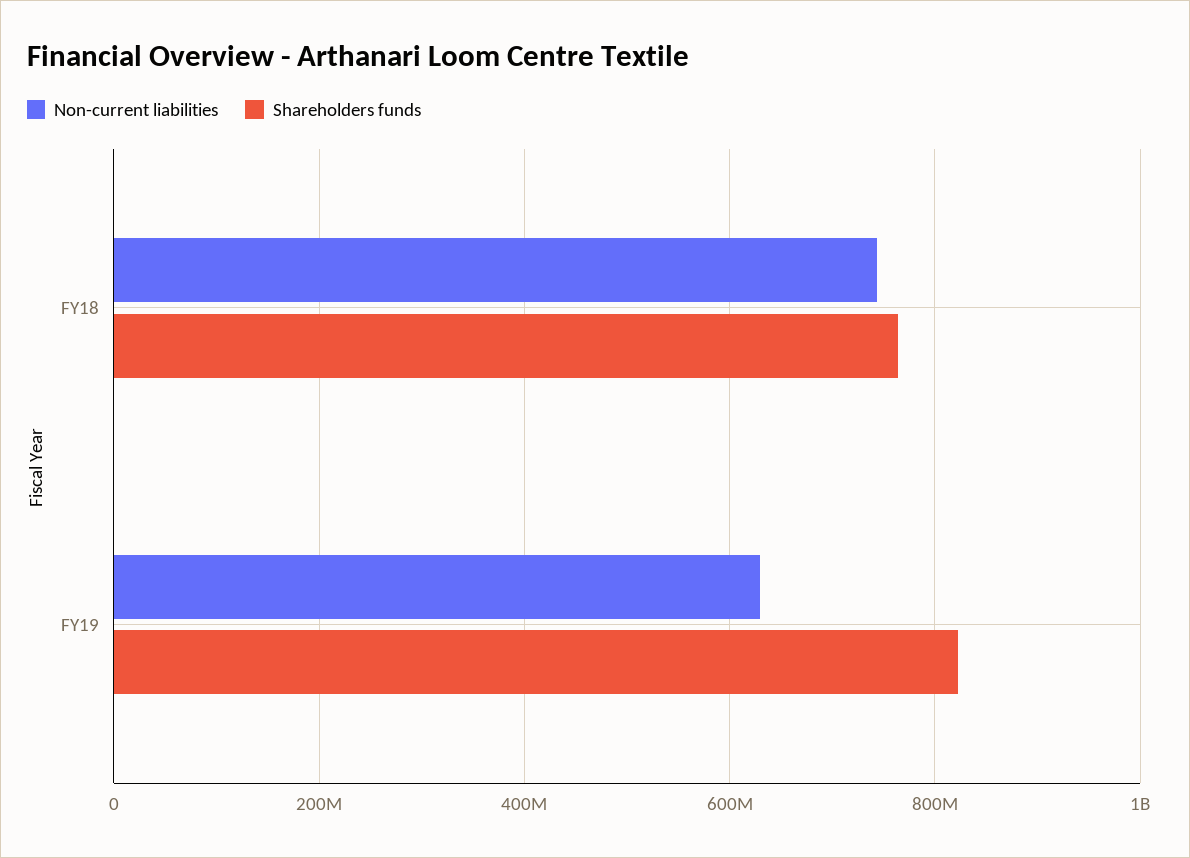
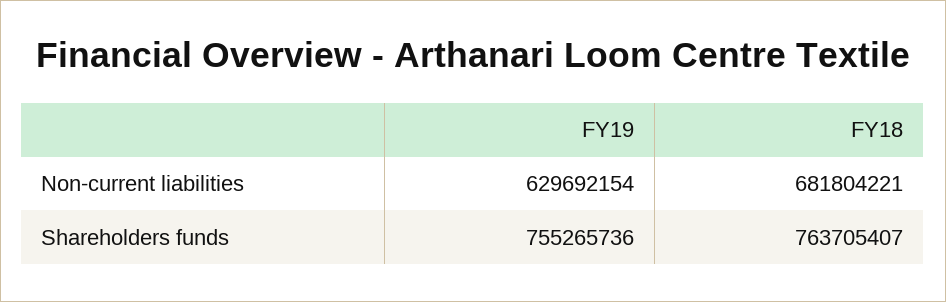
  {
    "Non-current liabilities": {
-     "FY18": 740000000,
+     "FY18": 681804221,
      "FY19": 629692154
    },
    "Shareholders funds": {
      "FY18": 763705407,
-     "FY19": 820000000
+     "FY19": 755265736
    }
  }

